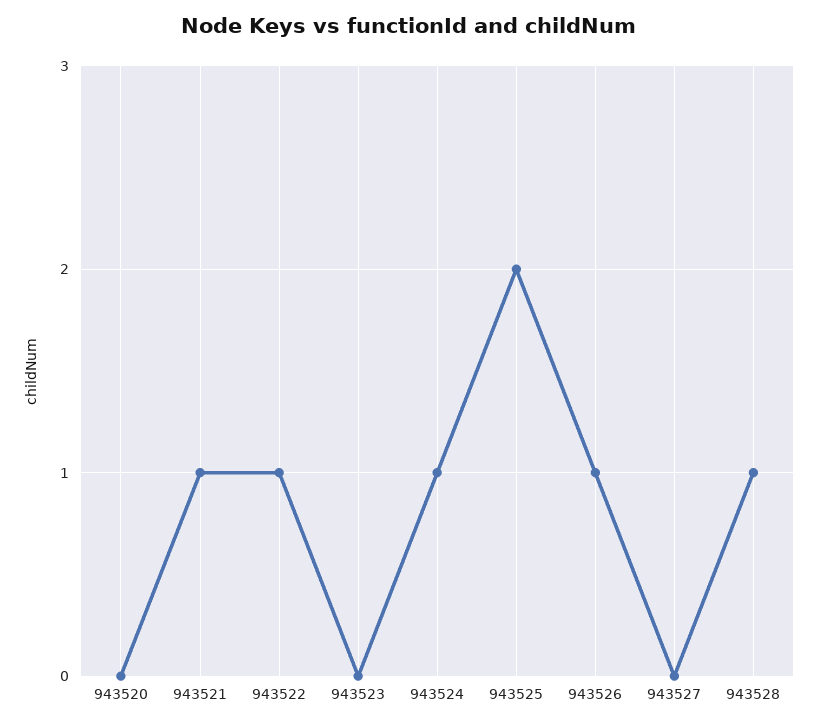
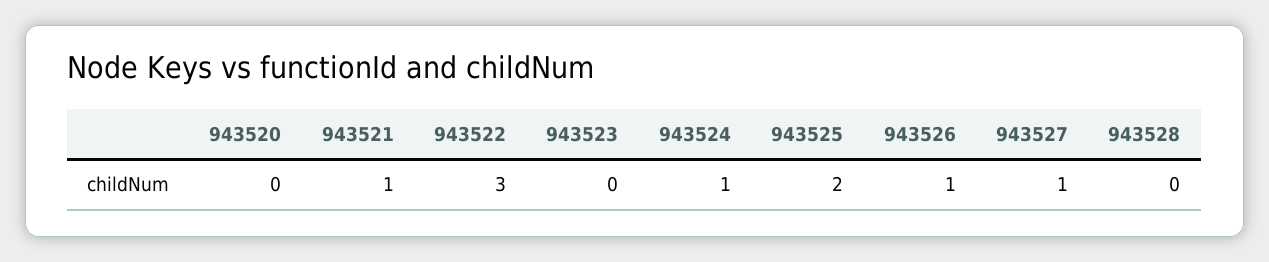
  {
    "943520": 0,
    "943521": 1,
-   "943522": 1,
+   "943522": 3,
    "943523": 0,
    "943524": 1,
    "943525": 2,
    "943526": 1,
-   "943527": 0,
+   "943527": 1,
-   "943528": 1
+   "943528": 0
  }

